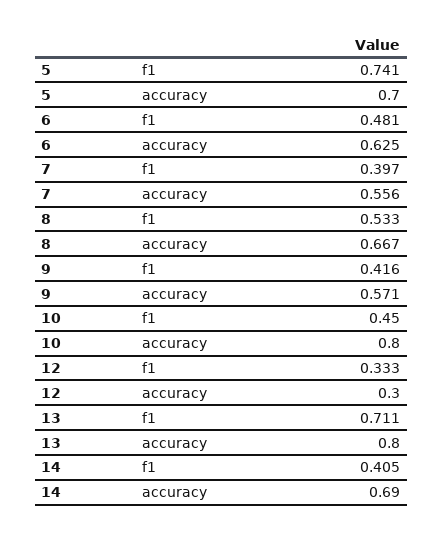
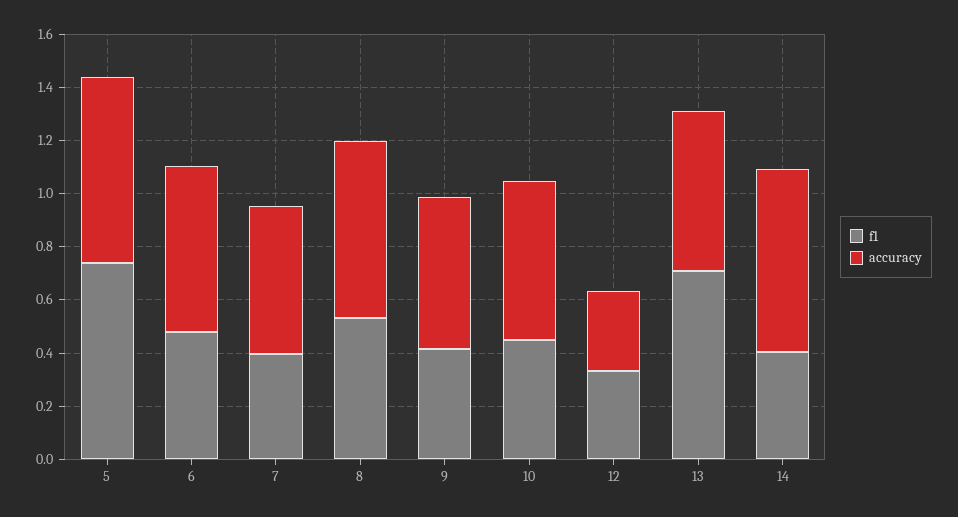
  {
    "f1": {
      "5": 0.741,
      "6": 0.481,
      "7": 0.397,
      "8": 0.533,
      "9": 0.416,
      "10": 0.45,
      "12": 0.333,
      "13": 0.711,
      "14": 0.405
    },
    "accuracy": {
      "5": 0.7,
      "6": 0.625,
      "7": 0.556,
      "8": 0.667,
      "9": 0.571,
-     "10": 0.8,
+     "10": 0.6,
      "12": 0.3,
-     "13": 0.8,
+     "13": 0.6,
      "14": 0.69
    }
  }

